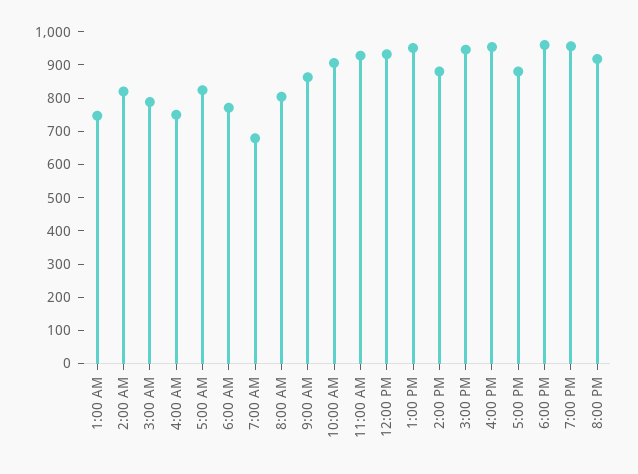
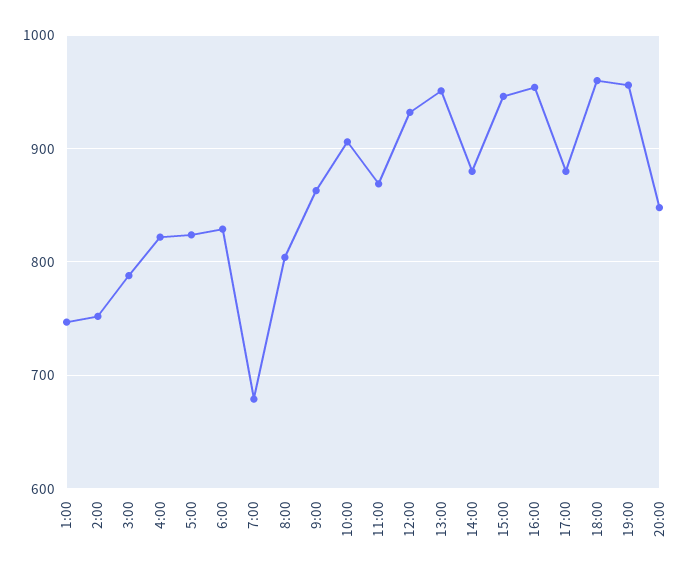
  {
    "1:00 AM": 750,
-   "2:00 AM": 825,
+   "2:00 AM": 750,
    "3:00 AM": 790,
-   "4:00 AM": 750,
+   "4:00 AM": 820,
    "5:00 AM": 820,
-   "6:00 AM": 775,
+   "6:00 AM": 830,
    "7:00 AM": 680,
    "8:00 AM": 800,
    "9:00 AM": 860,
    "10:00 AM": 910,
-   "11:00 AM": 925,
+   "11:00 AM": 870,
    "12:00 PM": 930,
    "1:00 PM": 950,
    "2:00 PM": 880,
    "3:00 PM": 950,
    "4:00 PM": 950,
    "5:00 PM": 880,
    "6:00 PM": 960,
    "7:00 PM": 960,
-   "8:00 PM": 925
+   "8:00 PM": 850
  }

